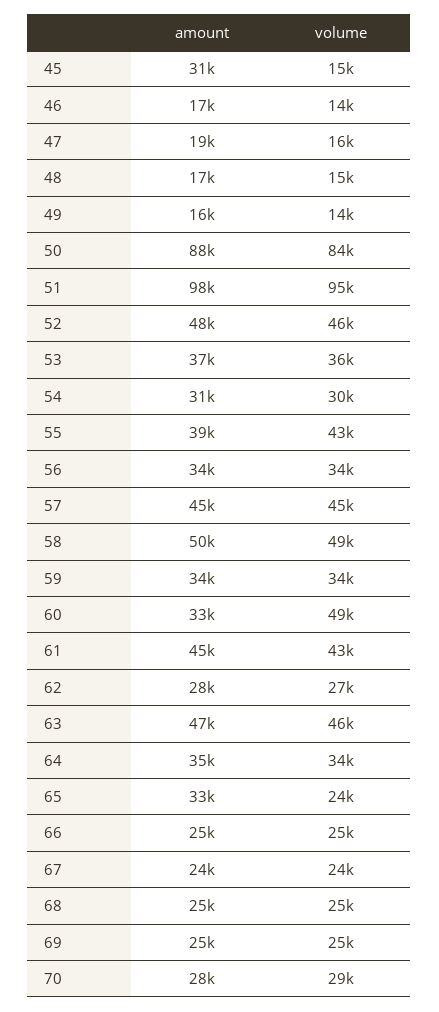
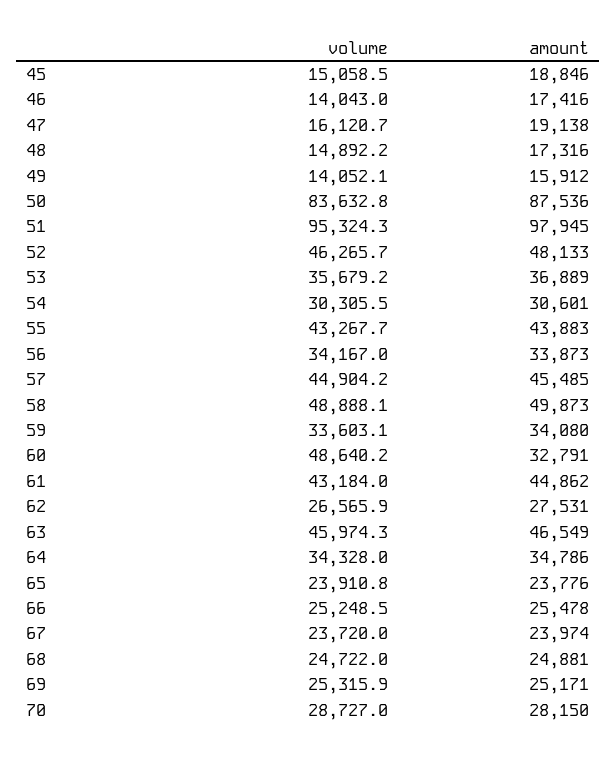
  {
    "amount": {
-     "45": 31000,
+     "45": 18846,
      "46": 17416,
      "47": 19138,
      "48": 17316,
      "49": 15912,
      "50": 87536,
      "51": 97945,
      "52": 48133,
      "53": 36889,
      "54": 30601,
-     "55": 39000,
+     "55": 43883,
      "56": 33873,
      "57": 45485,
      "58": 49873,
      "59": 34080,
      "60": 32791,
      "61": 44862,
      "62": 27531,
      "63": 46549,
      "64": 34786,
-     "65": 33000,
+     "65": 23776,
      "66": 25478,
      "67": 23974,
      "68": 24881,
      "69": 25171,
      "70": 28150
    },
    "volume": {
      "45": 15058.5,
      "46": 14043,
      "47": 16120.7,
      "48": 14892.2,
      "49": 14052.1,
      "50": 83632.8,
      "51": 95324.3,
      "52": 46265.7,
      "53": 35679.2,
      "54": 30305.5,
      "55": 43267.7,
      "56": 34167,
      "57": 44904.2,
      "58": 48888.1,
      "59": 33603.1,
      "60": 48640.2,
      "61": 43184,
      "62": 26565.9,
      "63": 45974.3,
      "64": 34328,
      "65": 23910.8,
      "66": 25248.5,
      "67": 23720,
      "68": 24722,
      "69": 25315.9,
      "70": 28727
    }
  }

